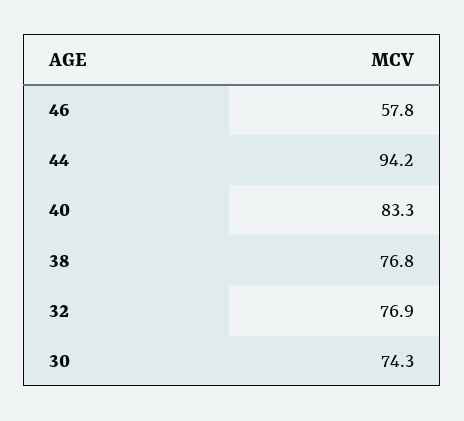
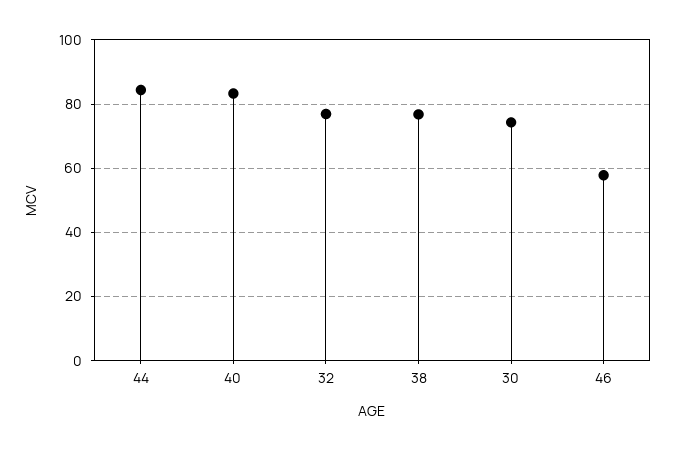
  {
    "46": 57.8,
-   "44": 94.2,
+   "44": 84,
    "40": 83.3,
    "38": 76.8,
    "32": 76.9,
    "30": 74.3
  }

